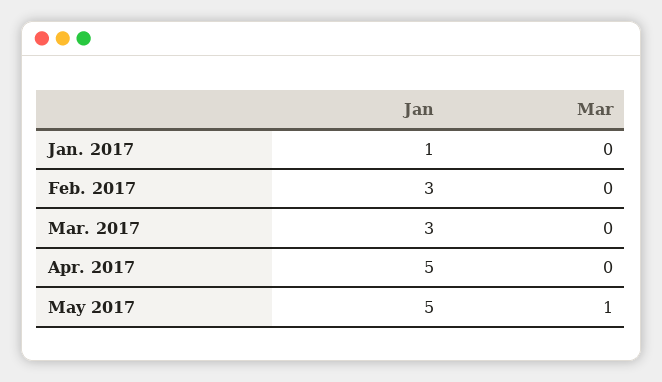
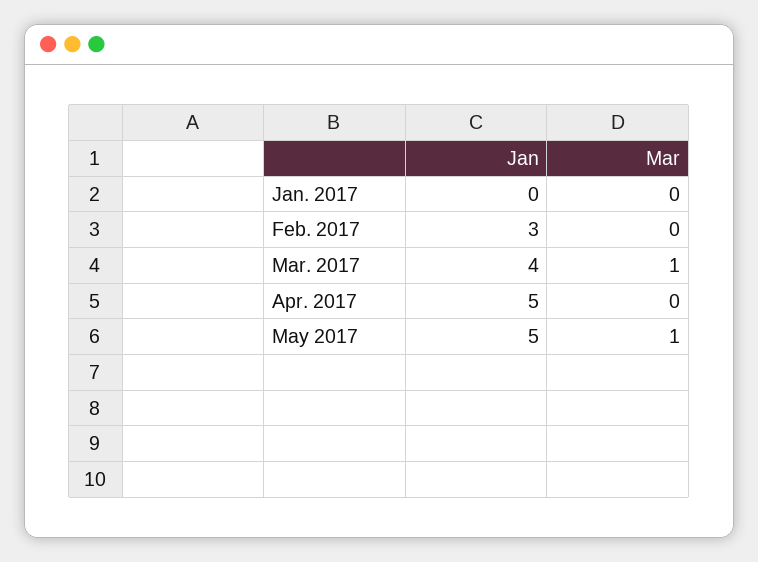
  {
    "Jan": {
-     "Jan. 2017": 1,
+     "Jan. 2017": 0,
      "Feb. 2017": 3,
-     "Mar. 2017": 3,
+     "Mar. 2017": 4,
      "Apr. 2017": 5,
      "May 2017": 5
    },
    "Mar": {
      "Jan. 2017": 0,
      "Feb. 2017": 0,
-     "Mar. 2017": 0,
+     "Mar. 2017": 1,
      "Apr. 2017": 0,
      "May 2017": 1
    }
  }

